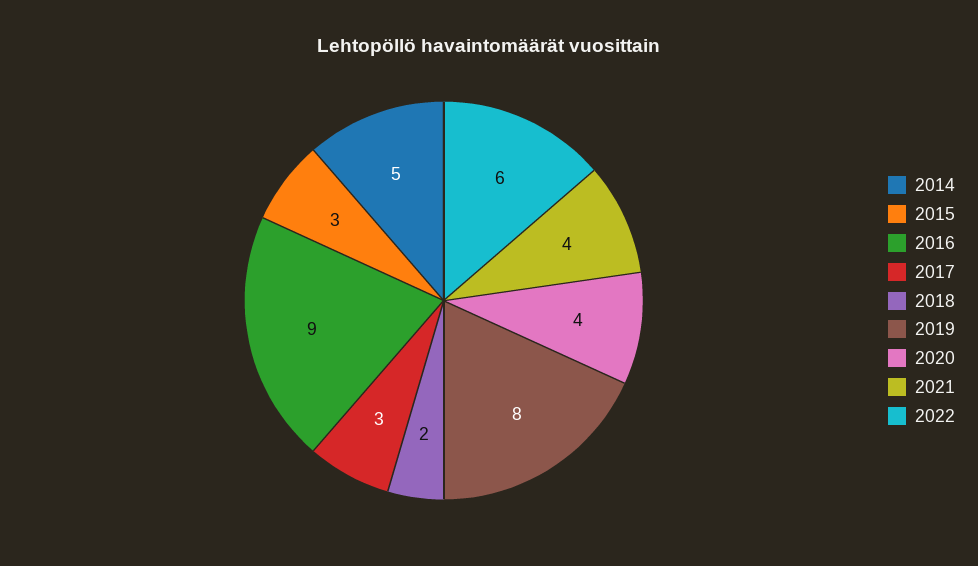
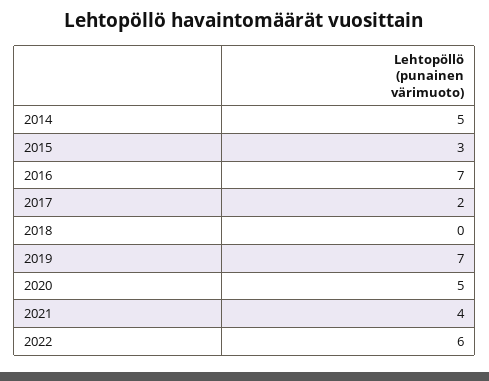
  {
    "2014": 5,
    "2015": 3,
-   "2016": 9,
+   "2016": 7,
-   "2017": 3,
+   "2017": 2,
-   "2018": 2,
+   "2018": 0,
-   "2019": 8,
+   "2019": 7,
-   "2020": 4,
+   "2020": 5,
    "2021": 4,
    "2022": 6
  }

